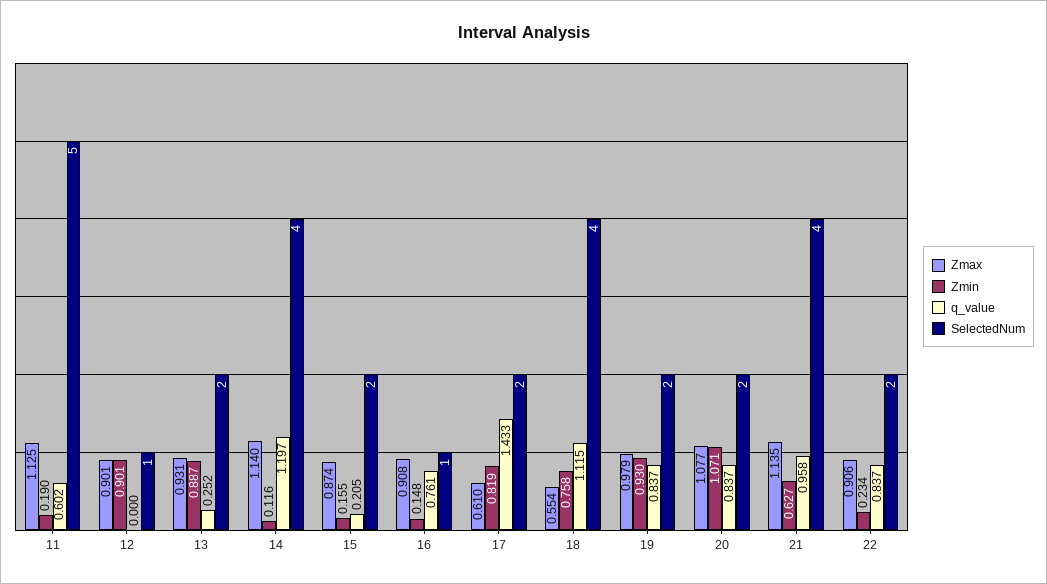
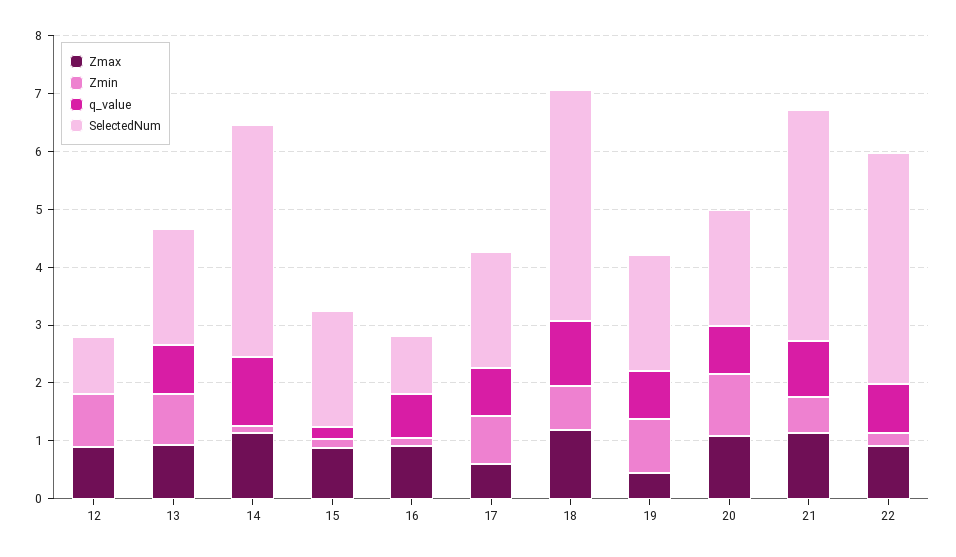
  {
    "Zmax": {
-     "11": 1.125,
      "12": 0.901,
      "13": 0.931,
      "14": 1.14,
      "15": 0.874,
      "16": 0.908,
      "17": 0.61,
-     "18": 0.554,
+     "18": 1.2,
-     "19": 0.979,
+     "19": 0.4,
      "20": 1.077,
      "21": 1.135,
      "22": 0.906
    },
    "Zmin": {
-     "11": 0.19,
      "12": 0.901,
      "13": 0.887,
      "14": 0.116,
      "15": 0.155,
      "16": 0.148,
      "17": 0.819,
      "18": 0.758,
      "19": 0.93,
      "20": 1.071,
      "21": 0.627,
      "22": 0.234
    },
    "q_value": {
-     "11": 0.602,
      "12": 0,
-     "13": 0.252,
+     "13": 0.8,
      "14": 1.197,
      "15": 0.205,
      "16": 0.761,
-     "17": 1.433,
+     "17": 0.8,
      "18": 1.115,
      "19": 0.837,
      "20": 0.837,
      "21": 0.958,
      "22": 0.837
    },
    "SelectedNum": {
-     "11": 5,
      "12": 1,
      "13": 2,
      "14": 4,
      "15": 2,
      "16": 1,
      "17": 2,
      "18": 4,
      "19": 2,
      "20": 2,
      "21": 4,
-     "22": 2
+     "22": 4
    }
  }

